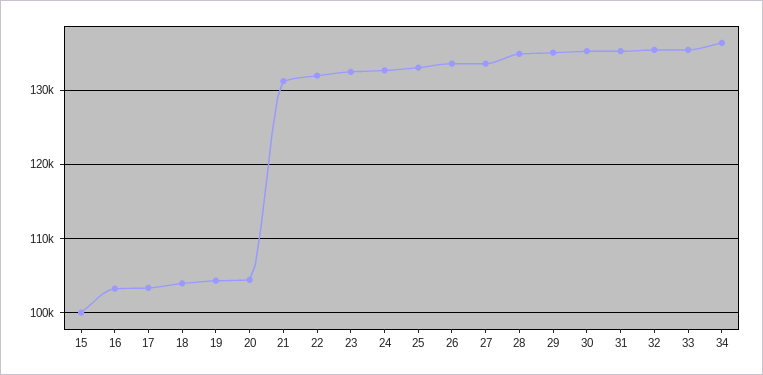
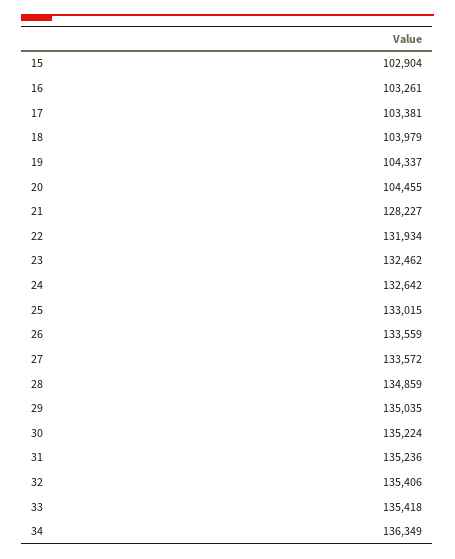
  {
-   "15": 100000,
+   "15": 102904,
    "16": 103261,
    "17": 103381,
    "18": 103979,
    "19": 104337,
    "20": 104455,
-   "21": 131000,
+   "21": 128227,
    "22": 131934,
    "23": 132462,
    "24": 132642,
    "25": 133015,
    "26": 133559,
    "27": 133572,
    "28": 134859,
    "29": 135035,
    "30": 135224,
    "31": 135236,
    "32": 135406,
    "33": 135418,
    "34": 136349
  }

